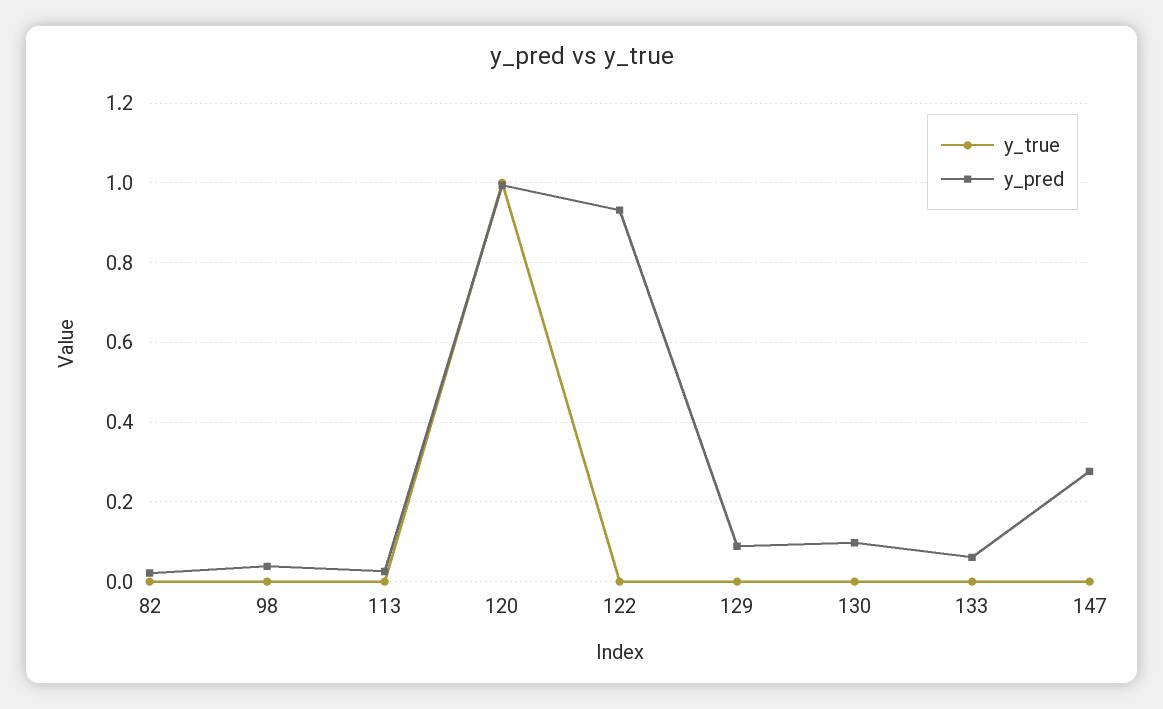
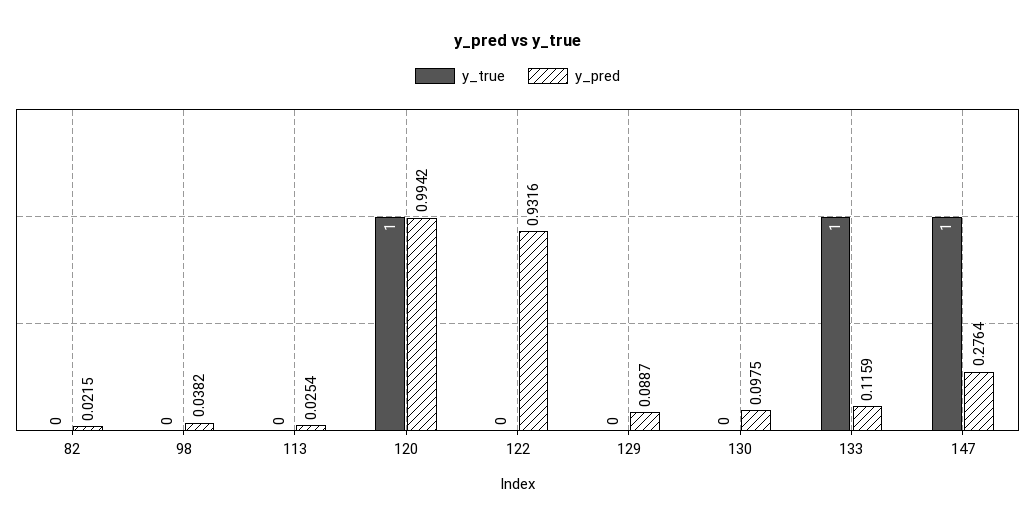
  {
    "y_true": {
      "82": 0,
      "98": 0,
      "113": 0,
      "120": 1,
      "122": 0,
      "129": 0,
      "130": 0,
-     "133": 0,
+     "133": 1,
-     "147": 0
+     "147": 1
    },
    "y_pred": {
      "82": 0.0215,
      "98": 0.0382,
      "113": 0.0254,
      "120": 0.9942,
      "122": 0.9316,
      "129": 0.0887,
      "130": 0.0975,
-     "133": 0.06,
+     "133": 0.1159,
      "147": 0.2764
    }
  }

